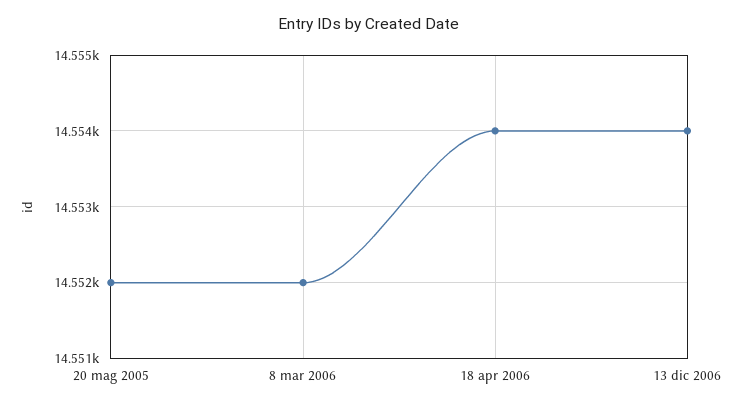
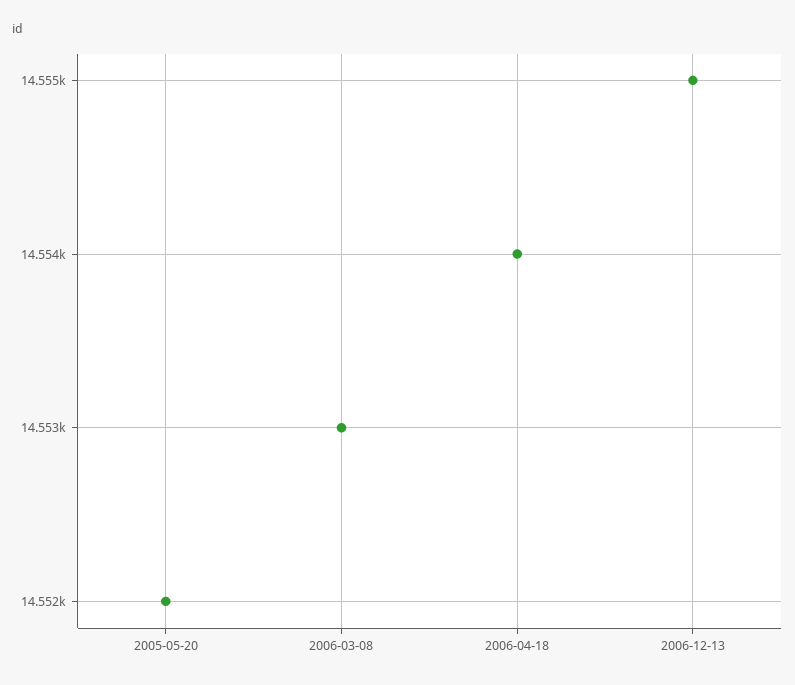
  {
    "20 mag 2005": 14552,
-   "8 mar 2006": 14552,
+   "8 mar 2006": 14553,
    "18 apr 2006": 14554,
-   "13 dic 2006": 14554
+   "13 dic 2006": 14555
  }

